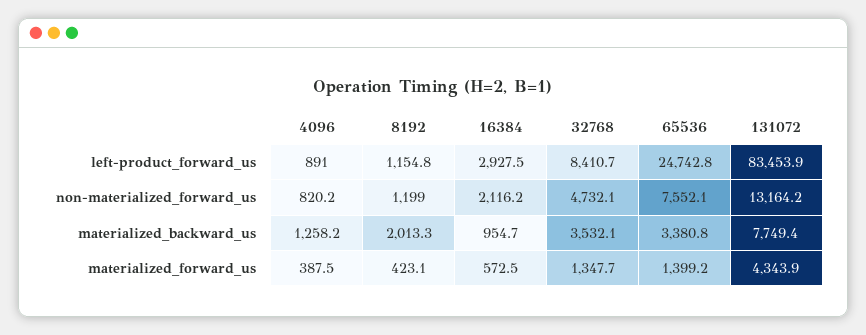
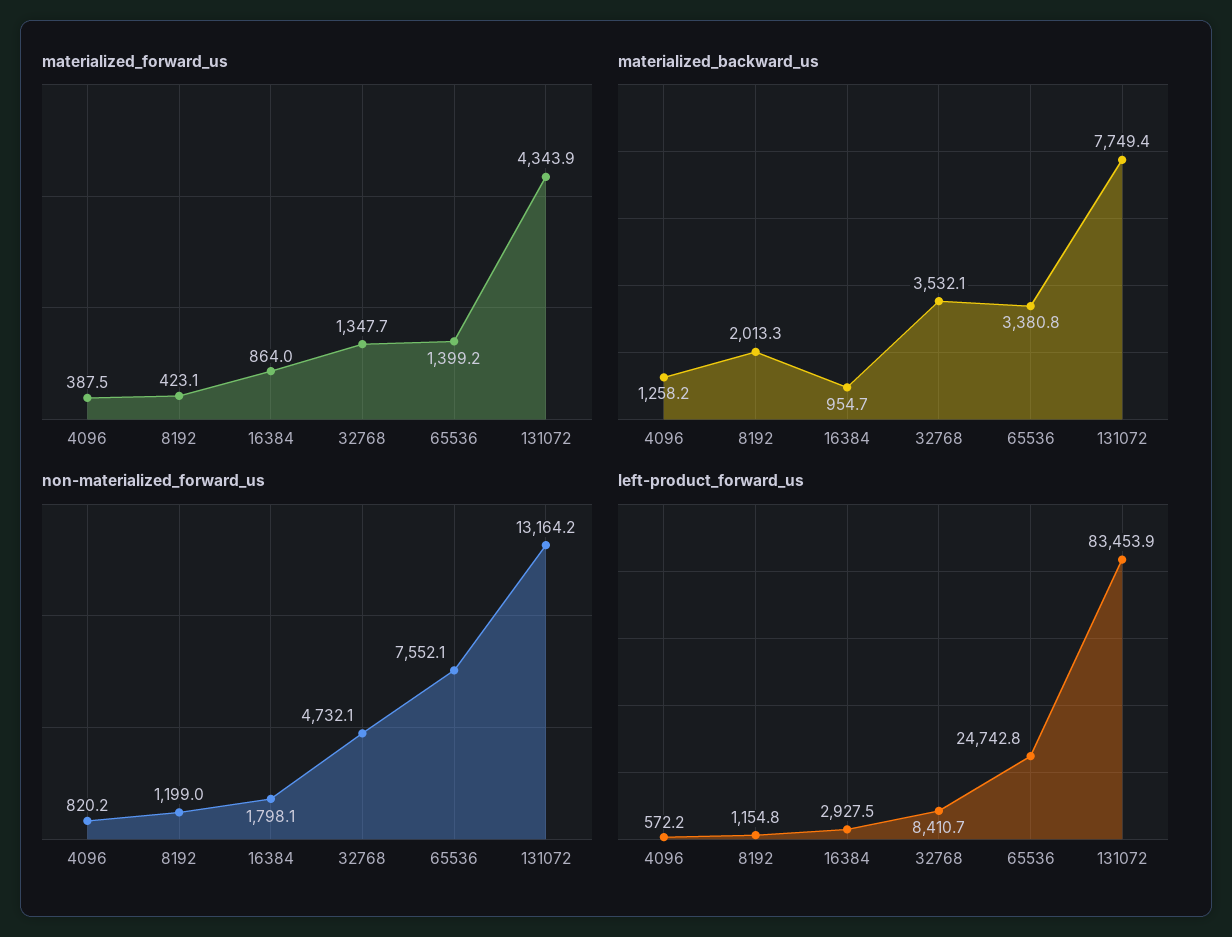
  {
    "left-product_forward_us": {
-     "4096": 891,
+     "4096": 572.2,
      "8192": 1154.8,
      "16384": 2927.5,
      "32768": 8410.7,
      "65536": 24742.8,
      "131072": 83453.9
    },
    "non-materialized_forward_us": {
      "4096": 820.2,
      "8192": 1199,
-     "16384": 2116.2,
+     "16384": 1798.1,
      "32768": 4732.1,
      "65536": 7552.1,
      "131072": 13164.2
    },
    "materialized_backward_us": {
      "4096": 1258.2,
      "8192": 2013.3,
      "16384": 954.7,
      "32768": 3532.1,
      "65536": 3380.8,
      "131072": 7749.4
    },
    "materialized_forward_us": {
      "4096": 387.5,
      "8192": 423.1,
-     "16384": 572.5,
+     "16384": 864,
      "32768": 1347.7,
      "65536": 1399.2,
      "131072": 4343.9
    }
  }

